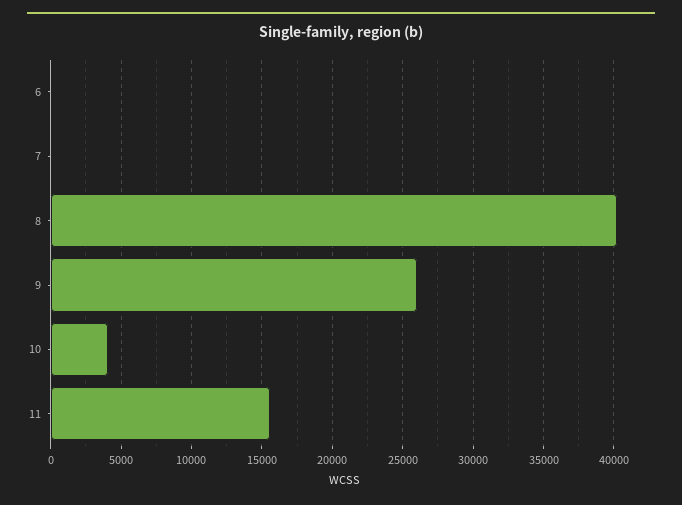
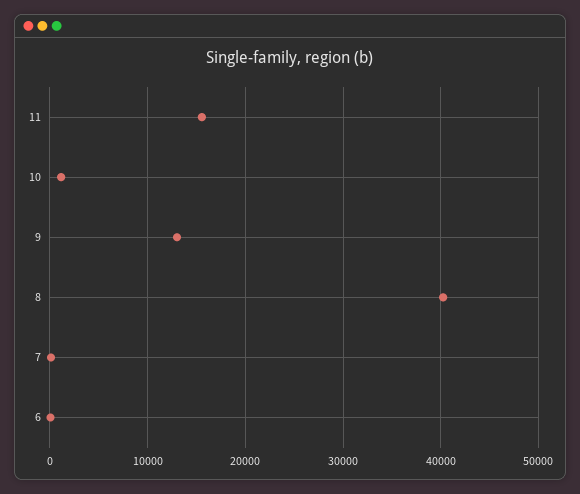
  {
    "6": 0,
    "7": 0,
    "8": 40000,
-   "9": 26000,
+   "9": 13000,
-   "10": 4000,
+   "10": 1000,
    "11": 15500
  }

